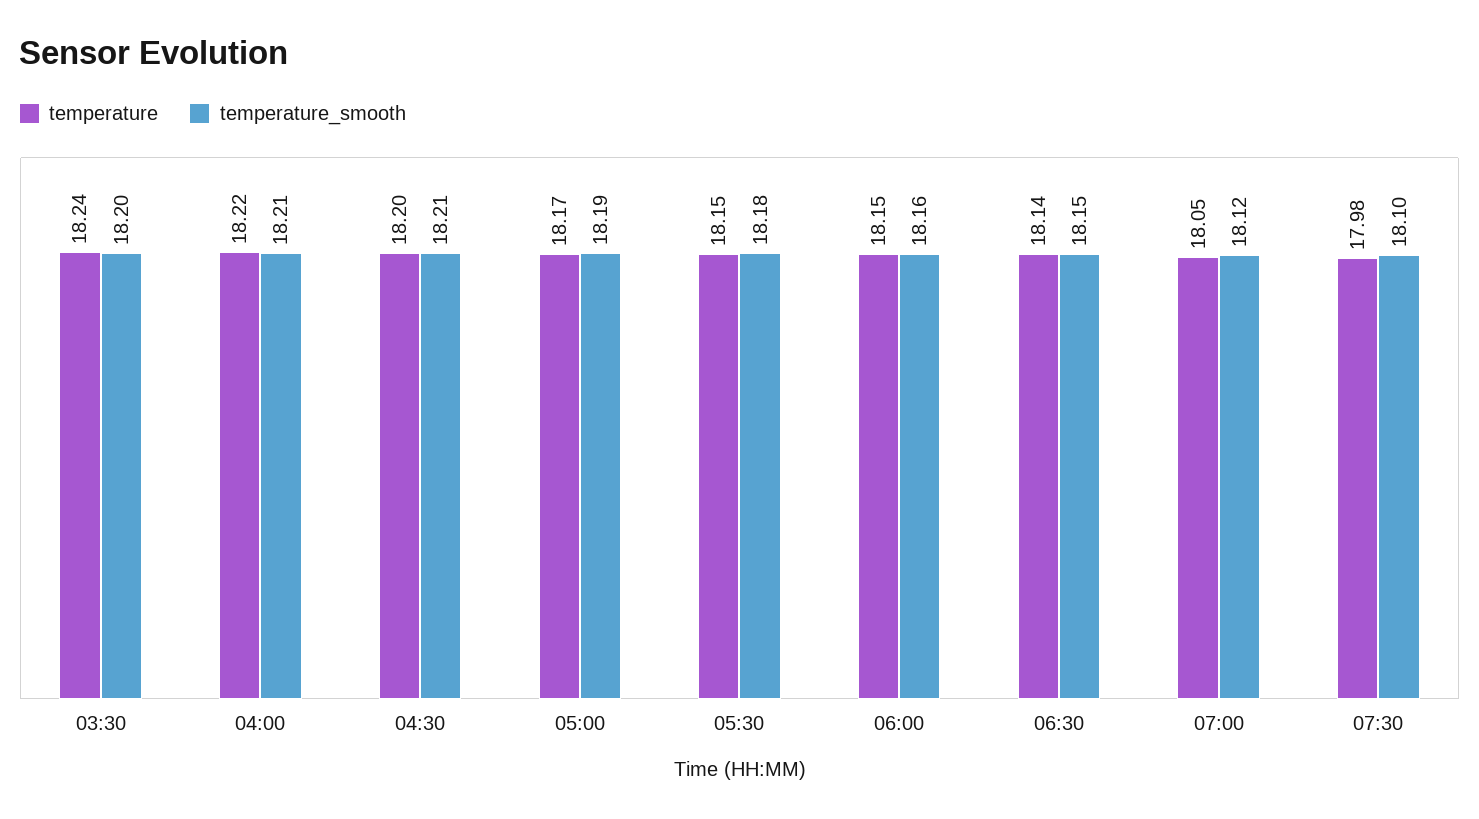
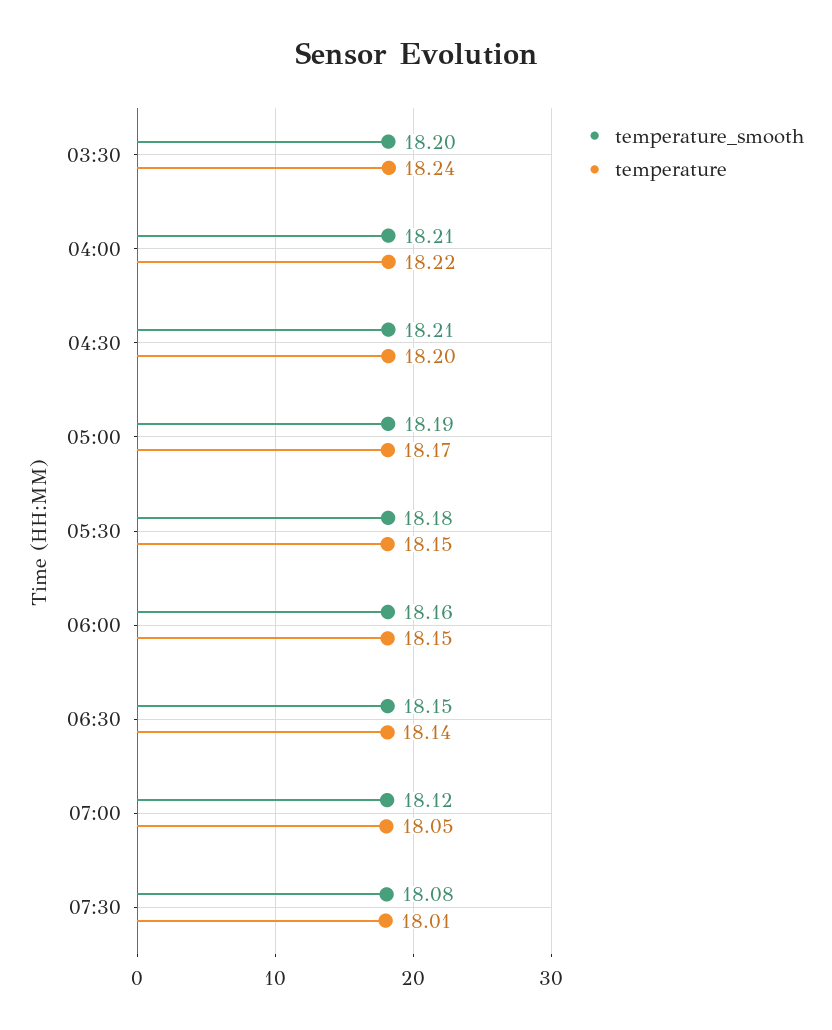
  {
    "temperature": {
      "03:30": 18.24,
      "04:00": 18.22,
      "04:30": 18.2,
      "05:00": 18.17,
      "05:30": 18.15,
      "06:00": 18.15,
      "06:30": 18.14,
      "07:00": 18.05,
-     "07:30": 17.98
+     "07:30": 18.01
    },
    "temperature_smooth": {
      "03:30": 18.2,
      "04:00": 18.21,
      "04:30": 18.21,
      "05:00": 18.19,
      "05:30": 18.18,
      "06:00": 18.16,
      "06:30": 18.15,
      "07:00": 18.12,
-     "07:30": 18.1
+     "07:30": 18.08
    }
  }

